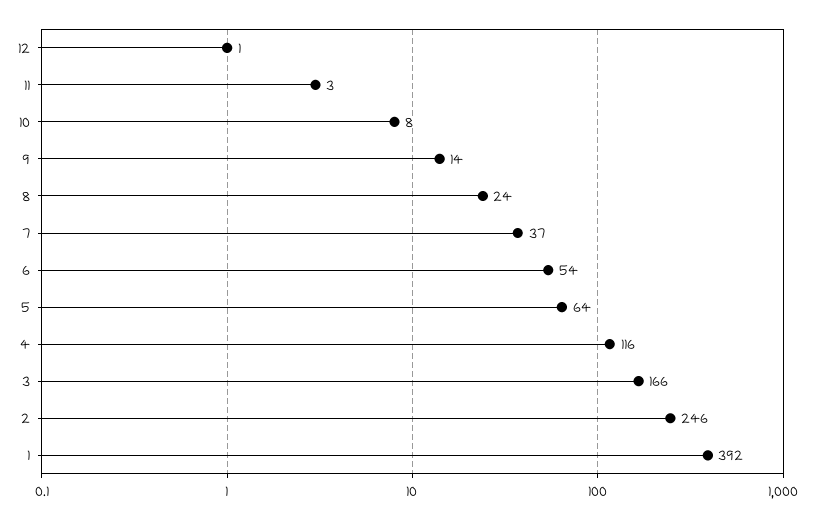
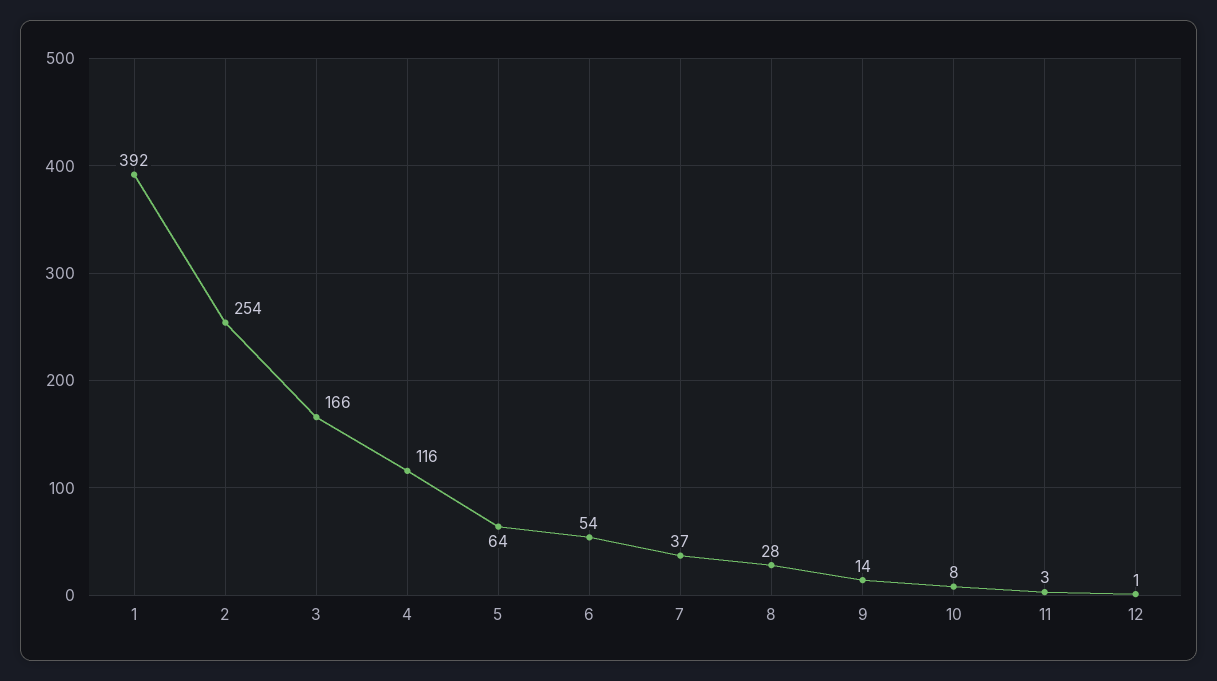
  {
    "12": 1,
    "11": 3,
    "10": 8,
    "9": 14,
-   "8": 24,
+   "8": 28,
    "7": 37,
    "6": 54,
    "5": 64,
    "4": 116,
    "3": 166,
-   "2": 246,
+   "2": 254,
    "1": 392
  }

